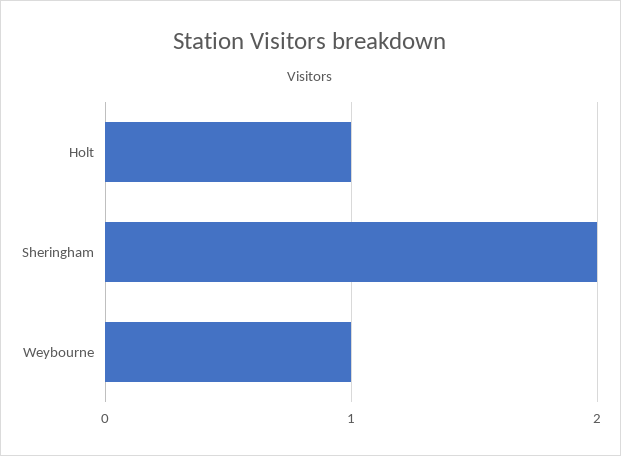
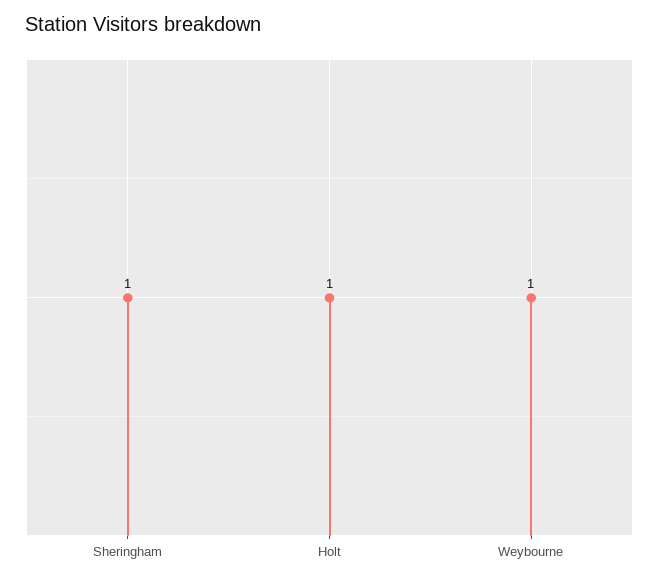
  {
    "Holt": 1,
-   "Sheringham": 2,
+   "Sheringham": 1,
    "Weybourne": 1
  }

